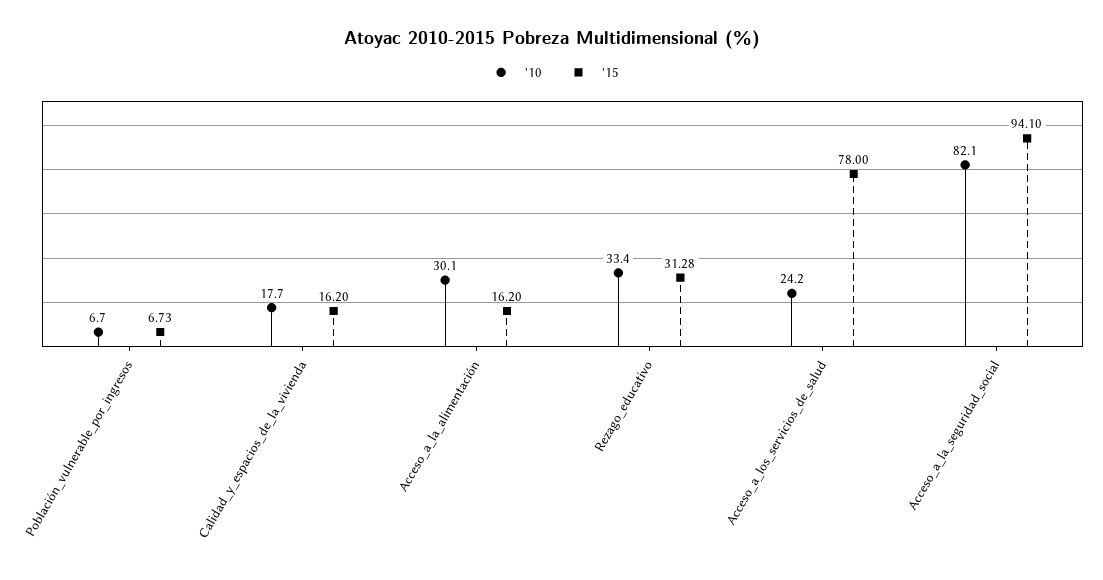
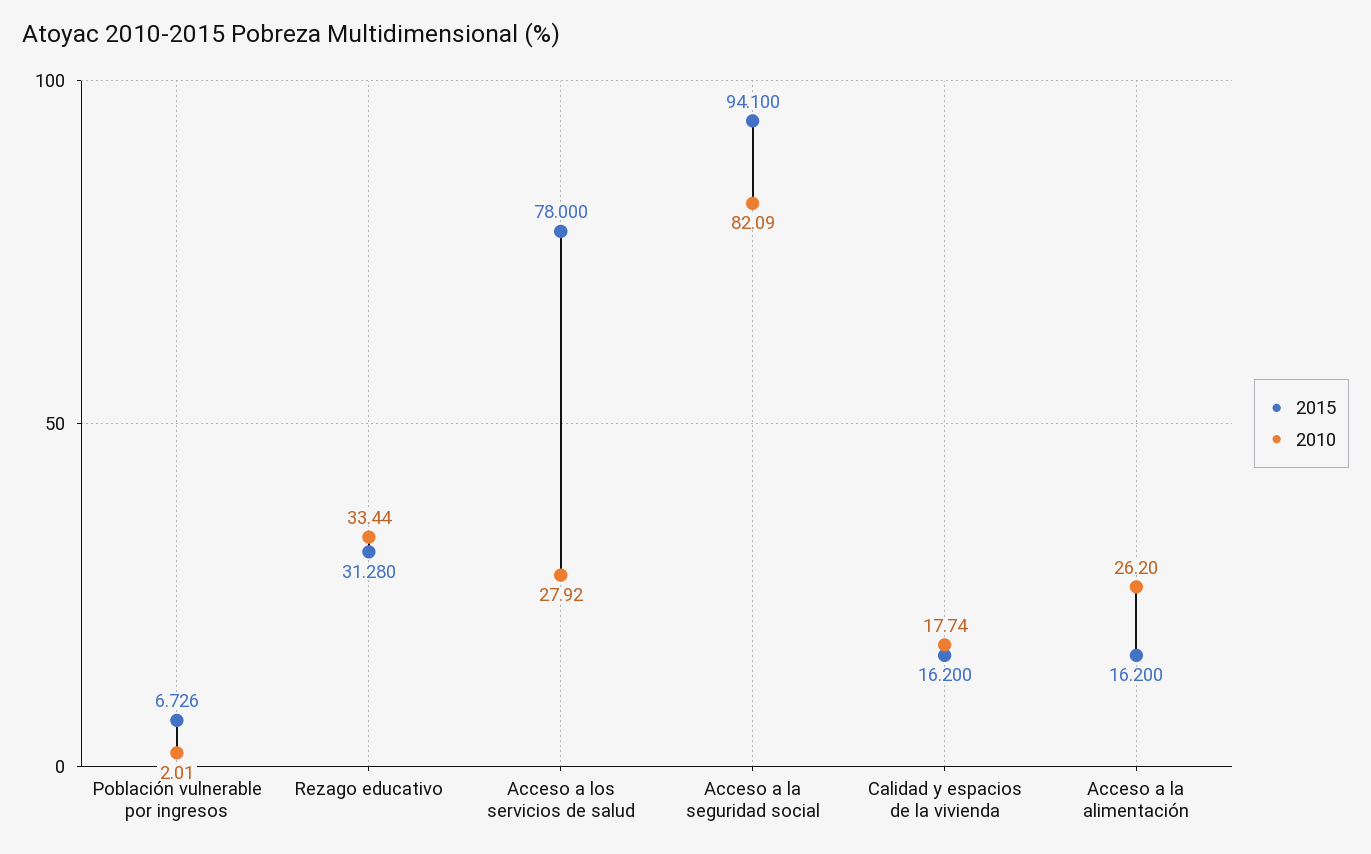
  {
    "'10": {
-     "Población_vulnerable_por_ingresos": 6.7,
+     "Población_vulnerable_por_ingresos": 2.01,
      "Calidad_y_espacios_de_la_vivienda": 17.74,
-     "Acceso_a_la_alimentación": 30.1,
+     "Acceso_a_la_alimentación": 26.2,
      "Rezago_educativo": 33.44,
-     "Acceso_a_los_servicios_de_salud": 24.2,
+     "Acceso_a_los_servicios_de_salud": 27.92,
      "Acceso_a_la_seguridad_social": 82.09
    },
    "'15": {
      "Población_vulnerable_por_ingresos": 6.726,
      "Calidad_y_espacios_de_la_vivienda": 16.2,
      "Acceso_a_la_alimentación": 16.2,
      "Rezago_educativo": 31.28,
      "Acceso_a_los_servicios_de_salud": 78,
      "Acceso_a_la_seguridad_social": 94.1
    }
  }

